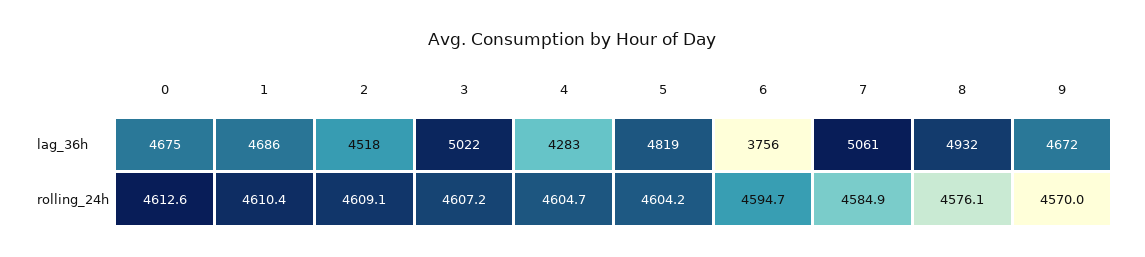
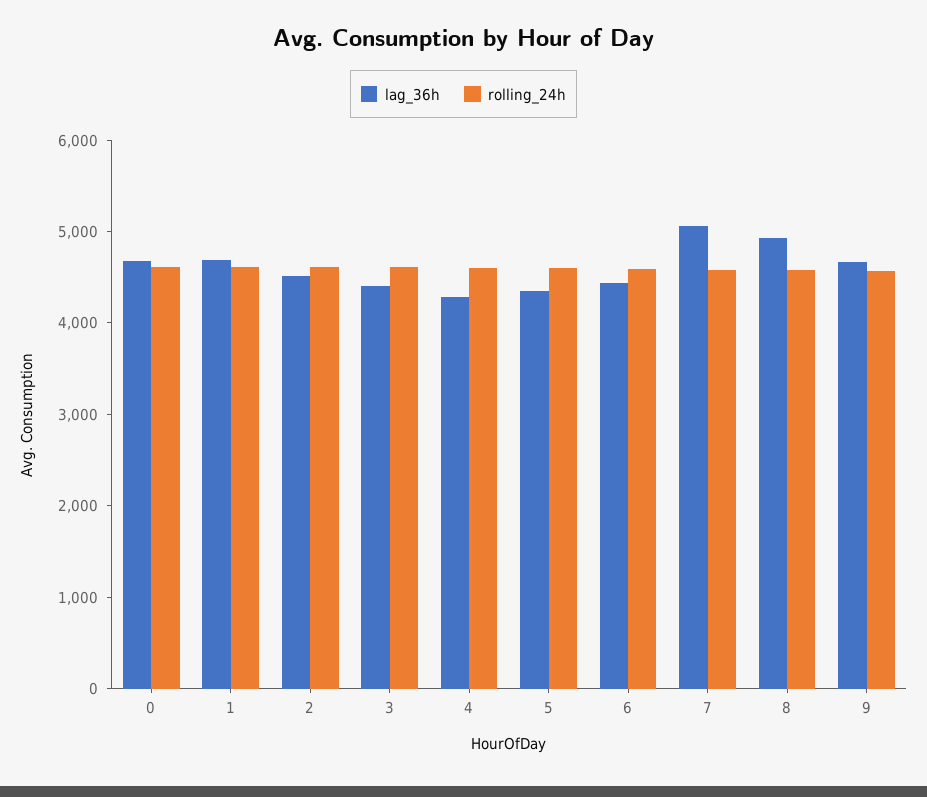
  {
    "lag_36h": {
      "0": 4675,
      "1": 4686,
      "2": 4518,
-     "3": 5022,
+     "3": 4400,
      "4": 4283,
-     "5": 4819,
+     "5": 4400,
-     "6": 3756,
+     "6": 4400,
      "7": 5061,
      "8": 4932,
      "9": 4672
    },
    "rolling_24h": {
      "0": 4612.6,
      "1": 4610.4,
      "2": 4609.1,
      "3": 4607.2,
      "4": 4604.7,
      "5": 4604.2,
      "6": 4594.7,
      "7": 4584.9,
      "8": 4576.1,
      "9": 4570
    }
  }

